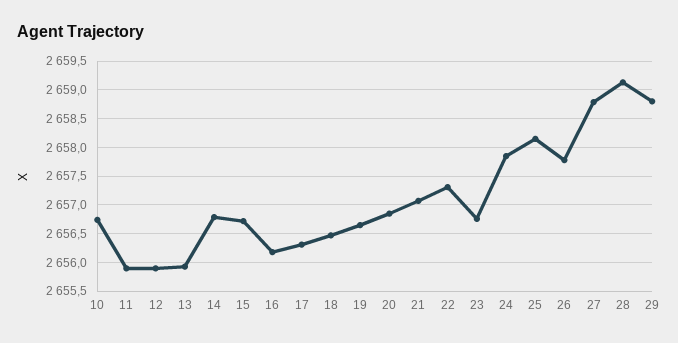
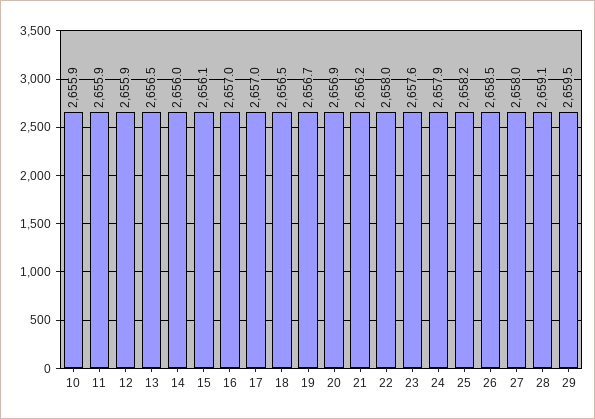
  {
-   "10": 2656.75,
+   "10": 2655.9,
    "11": 2655.9,
    "12": 2655.9,
-   "13": 2656,
+   "13": 2656.5,
-   "14": 2656.75,
+   "14": 2656,
-   "15": 2656.75,
+   "15": 2656.1,
-   "16": 2656.25,
+   "16": 2657,
-   "17": 2656.25,
+   "17": 2657,
    "18": 2656.5,
    "19": 2656.7,
    "20": 2656.9,
-   "21": 2657,
+   "21": 2656.2,
-   "22": 2657.25,
+   "22": 2658,
-   "23": 2656.75,
+   "23": 2657.6,
    "24": 2657.9,
    "25": 2658.2,
-   "26": 2657.75,
+   "26": 2658.5,
-   "27": 2658.75,
+   "27": 2658,
    "28": 2659.1,
-   "29": 2658.75
+   "29": 2659.5
  }

